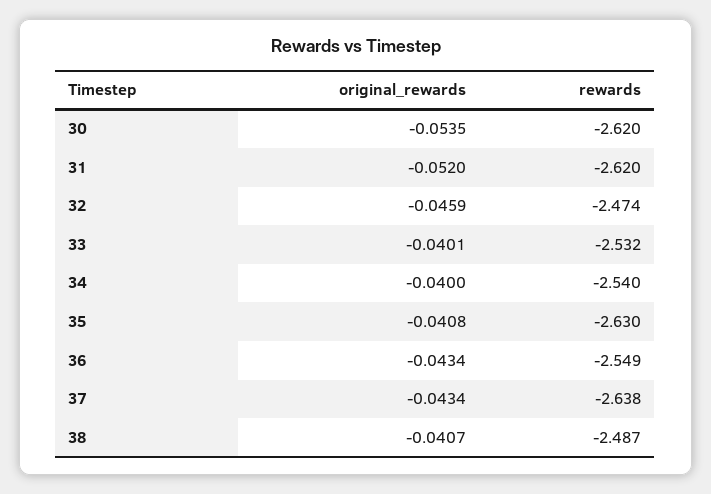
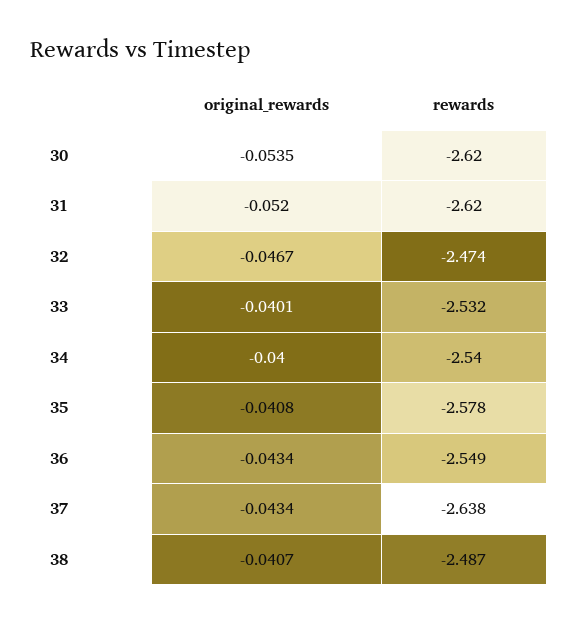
  {
    "original_rewards": {
      "30": -0.0535,
      "31": -0.052,
-     "32": -0.0459,
+     "32": -0.0467,
      "33": -0.0401,
      "34": -0.04,
      "35": -0.0408,
      "36": -0.0434,
      "37": -0.0434,
      "38": -0.0407
    },
    "rewards": {
      "30": -2.62,
      "31": -2.62,
      "32": -2.474,
      "33": -2.532,
      "34": -2.54,
-     "35": -2.63,
+     "35": -2.578,
      "36": -2.549,
      "37": -2.638,
      "38": -2.487
    }
  }

